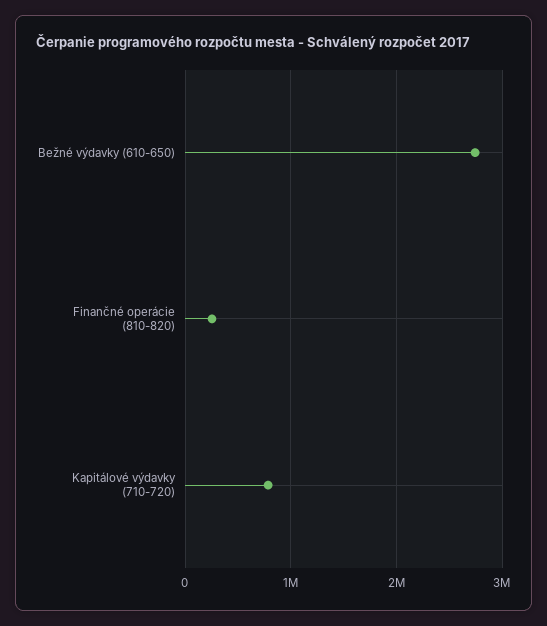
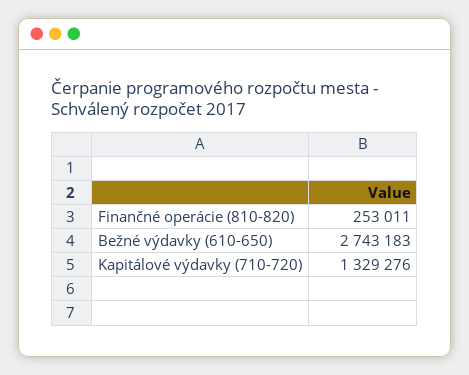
  {
    "Bežné výdavky (610-650)": 2743183,
    "Finančné operácie (810-820)": 253011,
-   "Kapitálové výdavky (710-720)": 800000
+   "Kapitálové výdavky (710-720)": 1329276
  }

